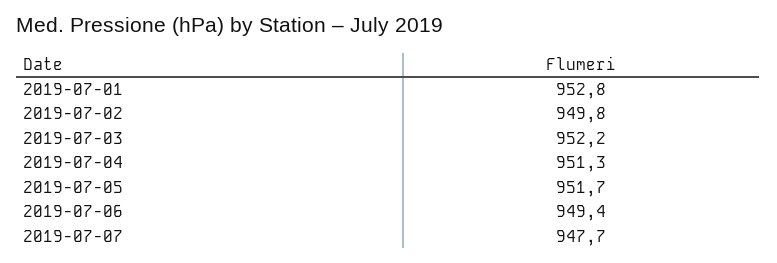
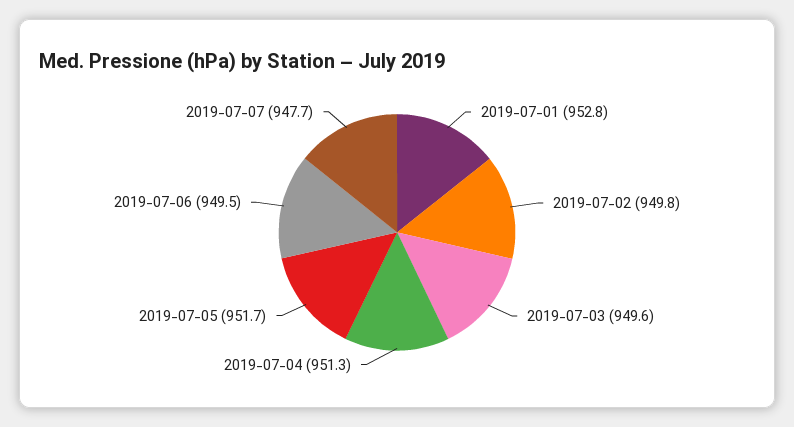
  {
    "2019-07-01": 952.8,
    "2019-07-02": 949.8,
-   "2019-07-03": 952.2,
+   "2019-07-03": 949.6,
    "2019-07-04": 951.3,
    "2019-07-05": 951.7,
-   "2019-07-06": 949.4,
+   "2019-07-06": 949.5,
    "2019-07-07": 947.7
  }

